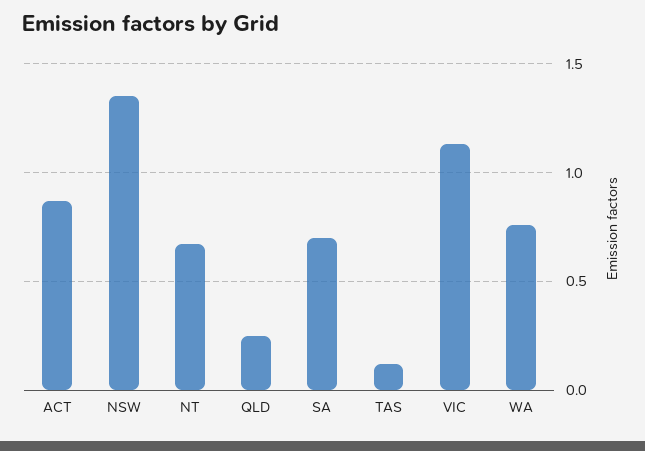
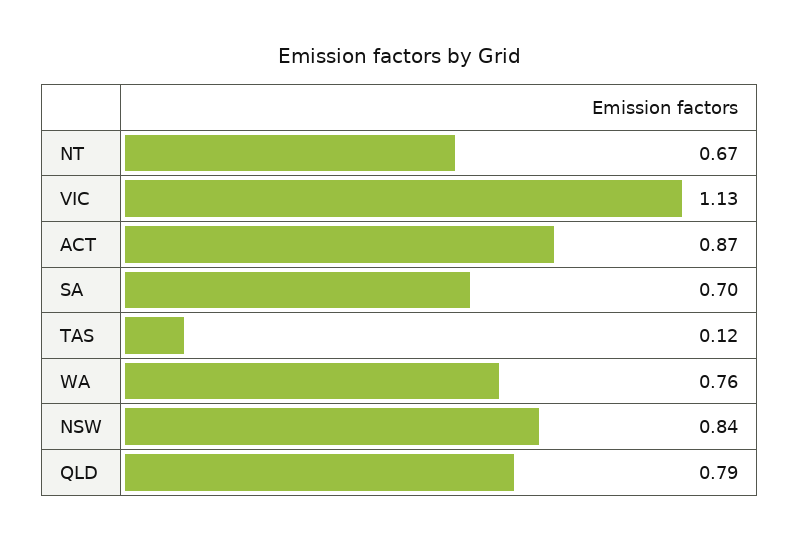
  {
    "ACT": 0.87,
-   "NSW": 1.35,
+   "NSW": 0.84,
    "NT": 0.67,
-   "QLD": 0.25,
+   "QLD": 0.79,
    "SA": 0.7,
    "TAS": 0.12,
    "VIC": 1.13,
    "WA": 0.76
  }

